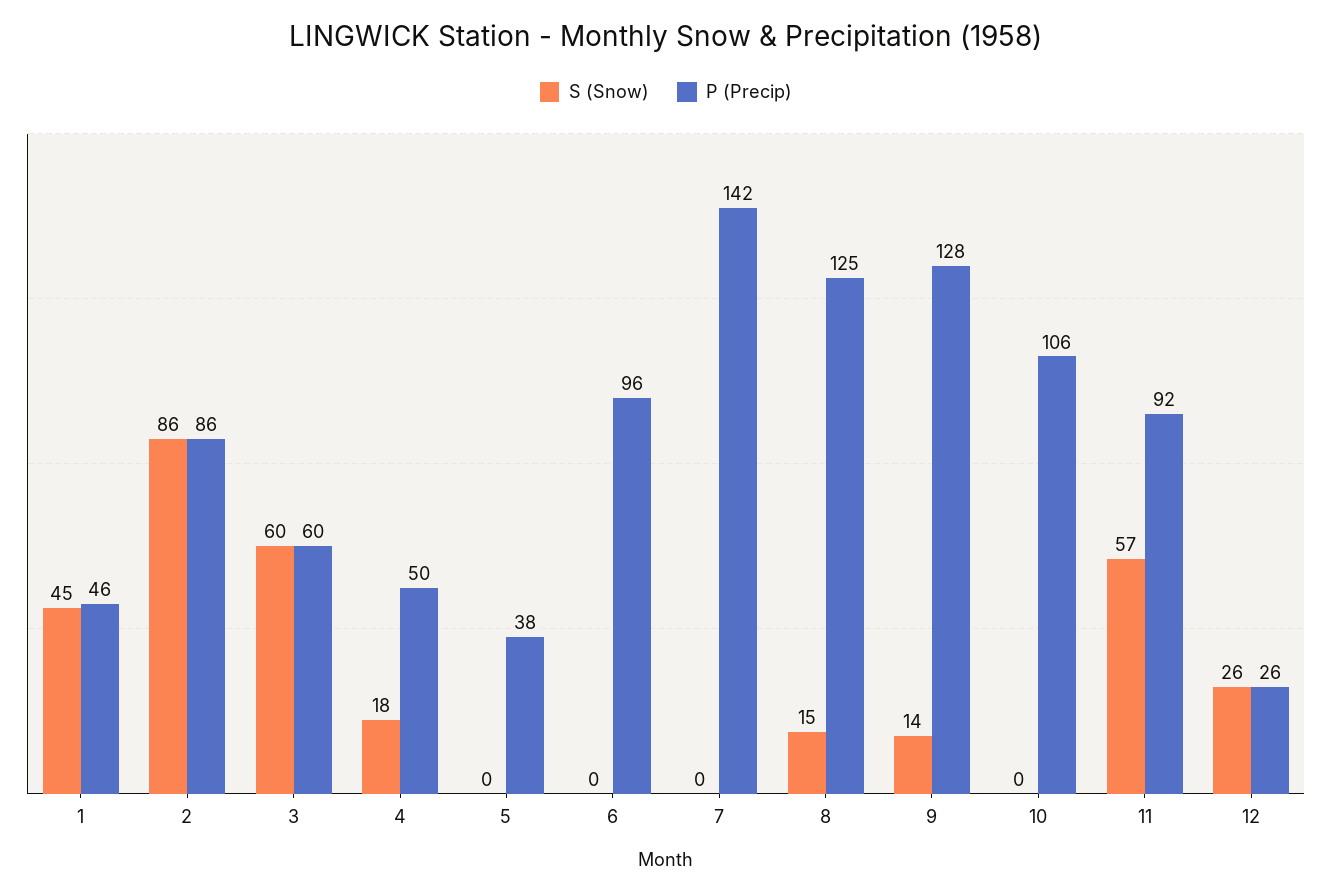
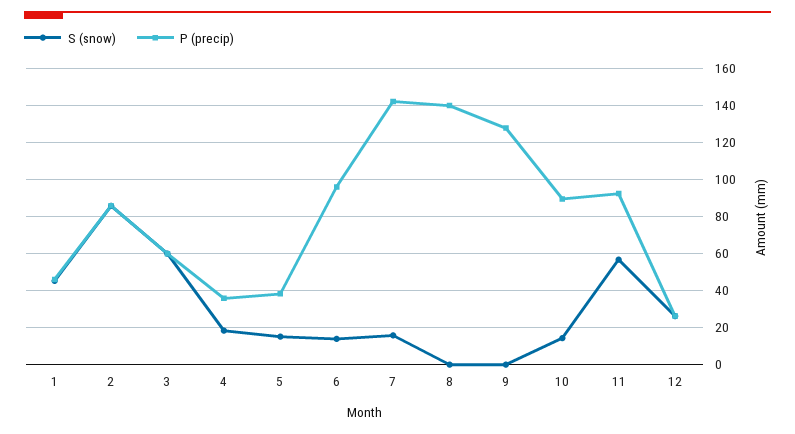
  {
    "S (Snow)": {
      "1": 45,
      "2": 86,
      "3": 60,
      "4": 18,
-     "5": 0,
+     "5": 15,
-     "6": 0,
+     "6": 15,
-     "7": 0,
+     "7": 15,
-     "8": 15,
+     "8": 0,
-     "9": 14,
+     "9": 0,
-     "10": 0,
+     "10": 15,
      "11": 57,
      "12": 26
    },
    "P (Precip)": {
      "1": 46,
      "2": 86,
      "3": 60,
-     "4": 50,
+     "4": 35,
      "5": 38,
      "6": 96,
      "7": 142,
-     "8": 125,
+     "8": 140,
      "9": 128,
-     "10": 106,
+     "10": 90,
      "11": 92,
      "12": 26
    }
  }

